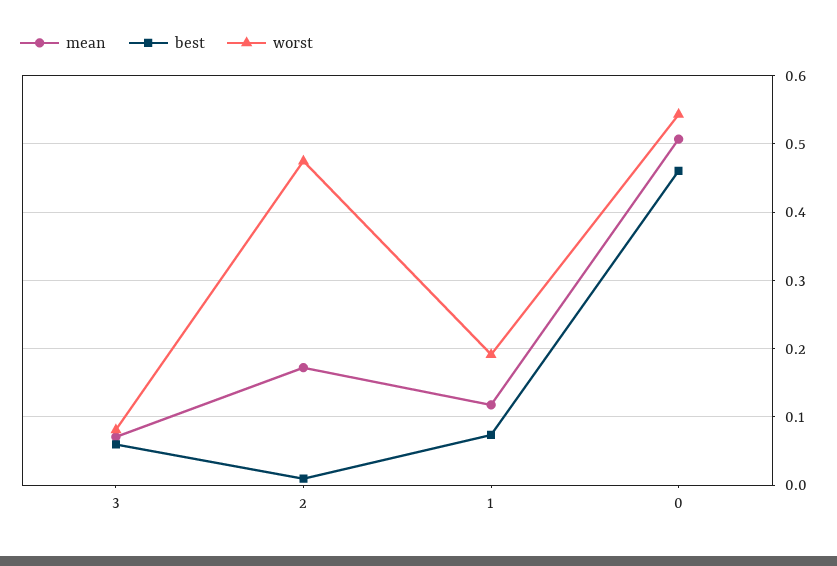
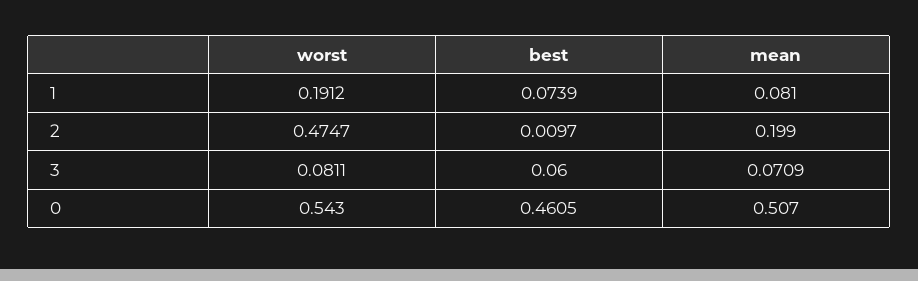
  {
    "mean": {
      "3": 0.0709,
-     "2": 0.17,
+     "2": 0.199,
-     "1": 0.12,
+     "1": 0.081,
      "0": 0.507
    },
    "best": {
      "3": 0.06,
      "2": 0.0097,
      "1": 0.0739,
      "0": 0.4605
    },
    "worst": {
      "3": 0.0811,
      "2": 0.4747,
      "1": 0.1912,
      "0": 0.543
    }
  }

